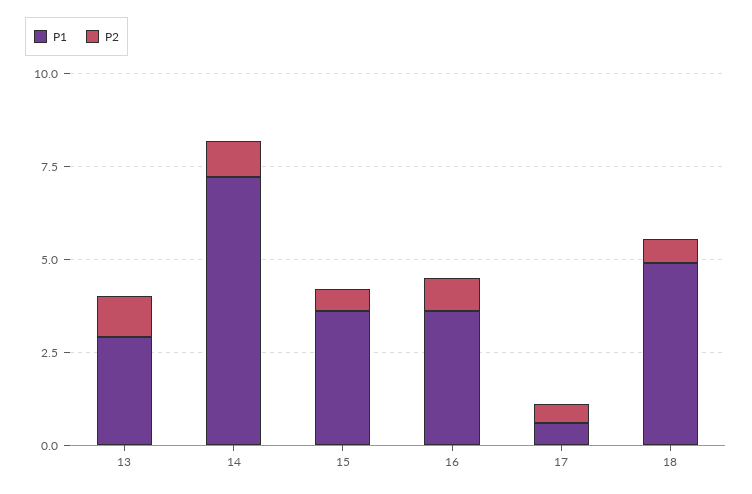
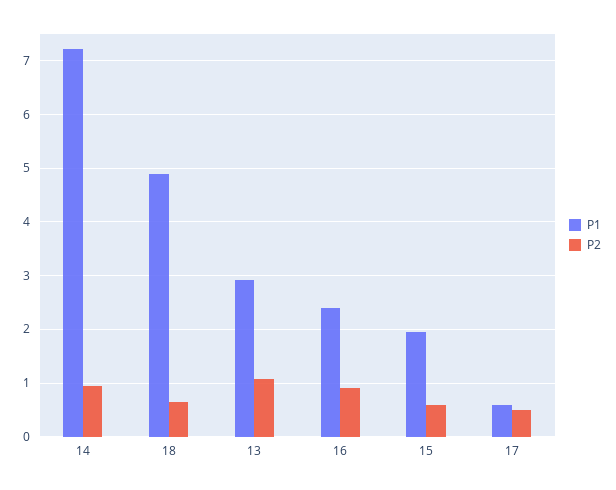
  {
    "P1": {
      "13": 3,
      "14": 7.2,
-     "15": 3.5,
+     "15": 2,
-     "16": 3.5,
+     "16": 2.4,
      "17": 0.6,
      "18": 5
    },
    "P2": {
      "13": 1,
      "14": 1,
      "15": 0.6,
      "16": 1,
      "17": 0.6,
      "18": 0.6
    }
  }

